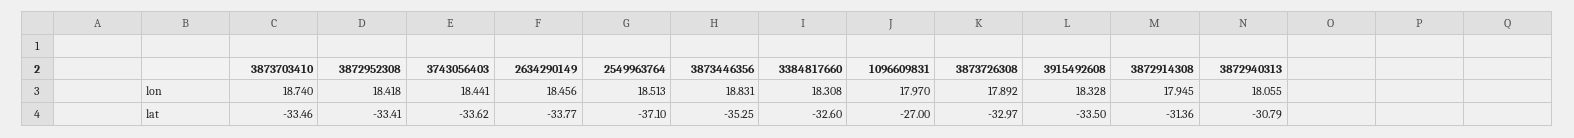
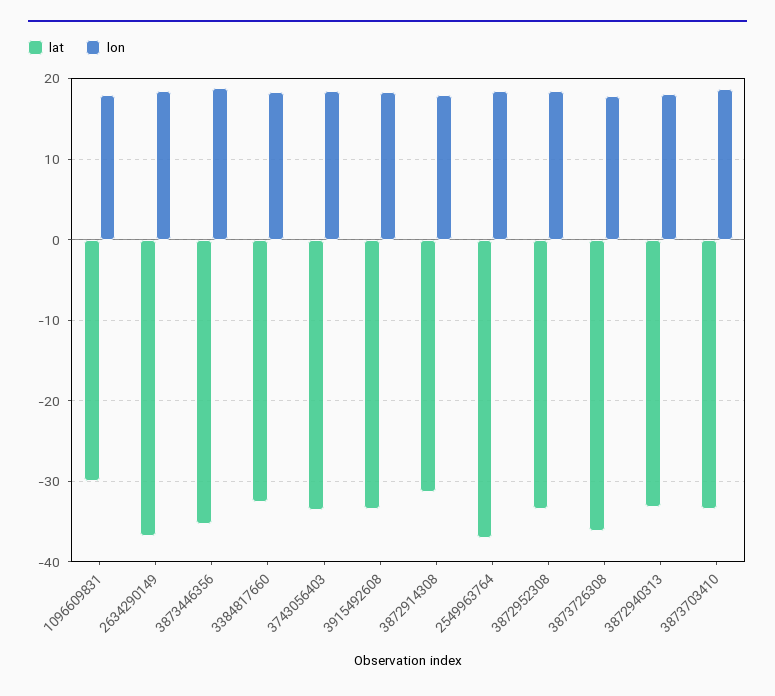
  {
    "lon": {
      "3873703410": 18.74,
      "3872952308": 18.418,
      "3743056403": 18.441,
      "2634290149": 18.456,
      "2549963764": 18.513,
      "3873446356": 18.831,
      "3384817660": 18.308,
      "1096609831": 17.97,
      "3873726308": 17.892,
      "3915492608": 18.328,
      "3872914308": 17.945,
      "3872940313": 18.055
    },
    "lat": {
      "3873703410": -33.46,
      "3872952308": -33.41,
      "3743056403": -33.62,
-     "2634290149": -33.77,
+     "2634290149": -37,
      "2549963764": -37.1,
      "3873446356": -35.25,
      "3384817660": -32.6,
-     "1096609831": -27,
+     "1096609831": -30,
-     "3873726308": -32.97,
+     "3873726308": -36,
      "3915492608": -33.5,
      "3872914308": -31.36,
-     "3872940313": -30.79
+     "3872940313": -33
    }
  }

